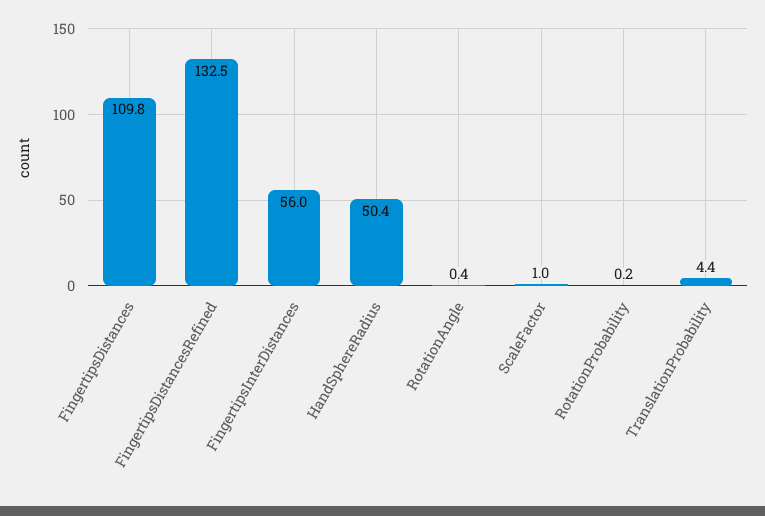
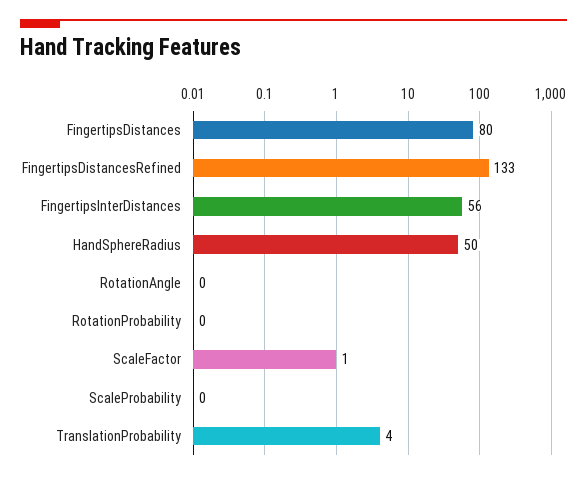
  {
-   "FingertipsDistances": 109.8,
+   "FingertipsDistances": 80,
    "FingertipsDistancesRefined": 132.5,
    "FingertipsInterDistances": 56,
    "HandSphereRadius": 50.4,
    "RotationAngle": 0.4,
    "ScaleFactor": 1,
    "RotationProbability": 0.2,
-   "TranslationProbability": 4.4
+   "TranslationProbability": 4.4,
+   "ScaleProbability": 0
  }

